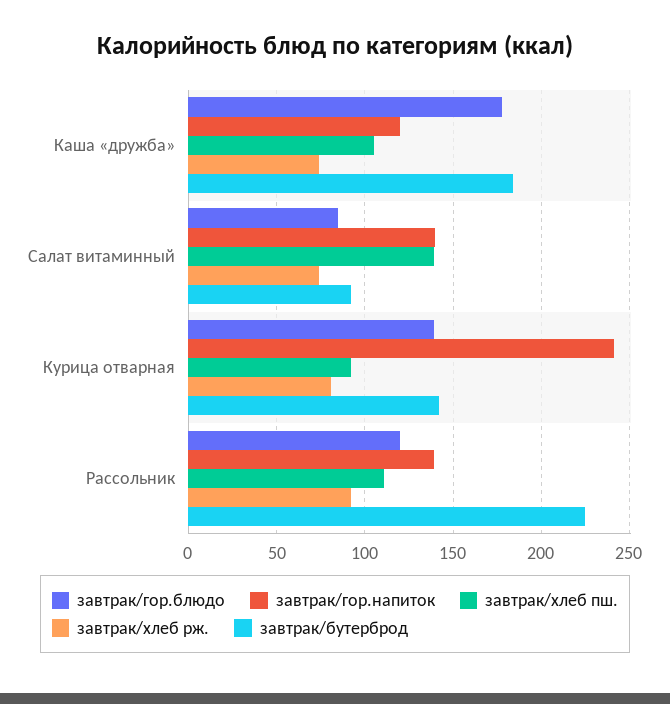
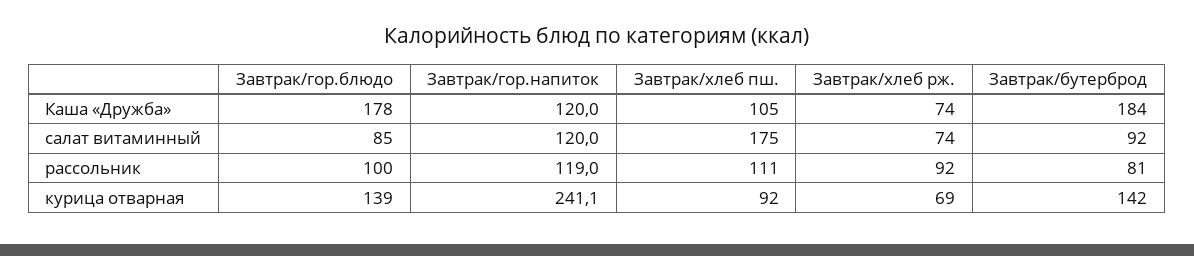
  {
    "завтрак/гор.блюдо": {
      "Каша «дружба»": 178,
      "Салат витаминный": 85,
      "Курица отварная": 139,
-     "Рассольник": 120
+     "Рассольник": 100
    },
    "завтрак/гор.напиток": {
      "Каша «дружба»": 120,
-     "Салат витаминный": 140,
+     "Салат витаминный": 120,
      "Курица отварная": 241.1,
-     "Рассольник": 140
+     "Рассольник": 119
    },
    "завтрак/хлеб пш.": {
      "Каша «дружба»": 105,
-     "Салат витаминный": 140,
+     "Салат витаминный": 175,
      "Курица отварная": 92,
      "Рассольник": 111
    },
    "завтрак/хлеб рж.": {
      "Каша «дружба»": 74,
      "Салат витаминный": 74,
-     "Курица отварная": 80,
+     "Курица отварная": 69,
      "Рассольник": 92
    },
    "завтрак/бутерброд": {
      "Каша «дружба»": 184,
      "Салат витаминный": 92,
      "Курица отварная": 142,
-     "Рассольник": 225
+     "Рассольник": 81
    }
  }

